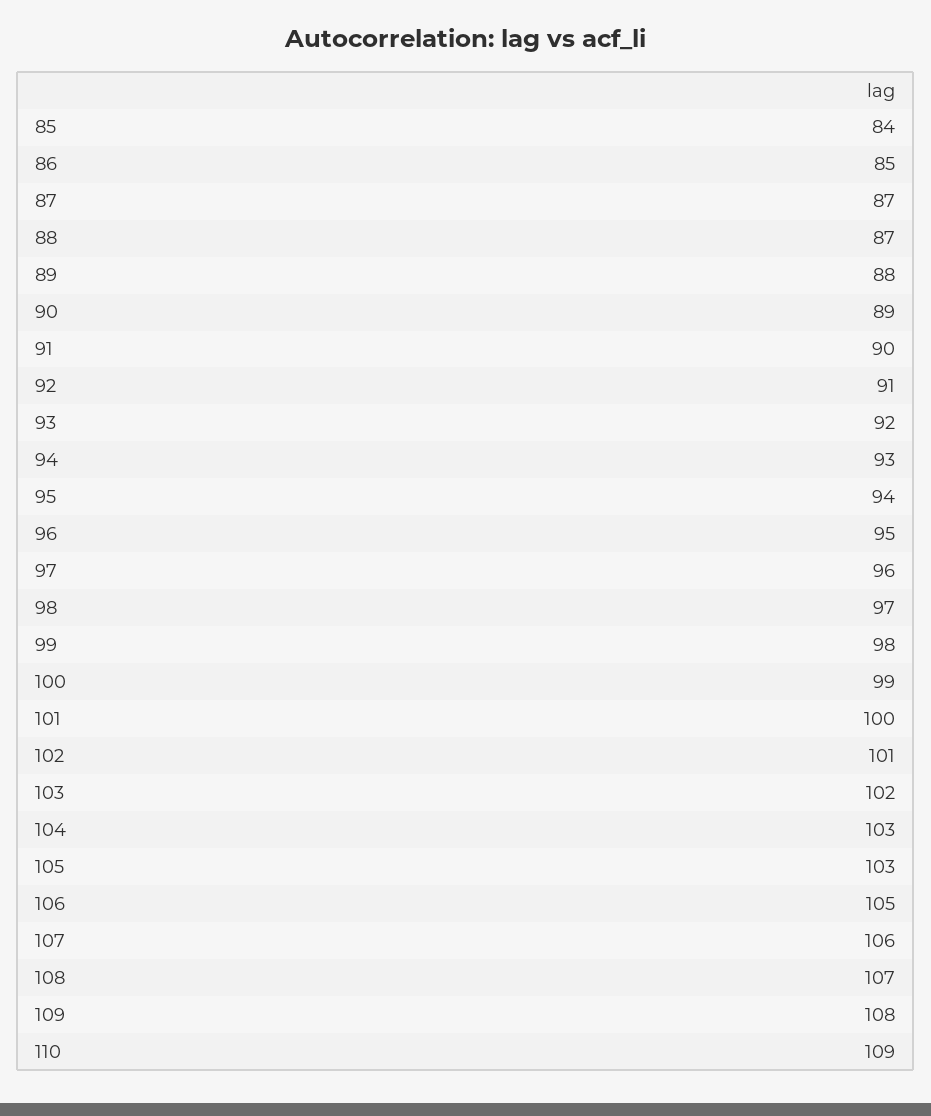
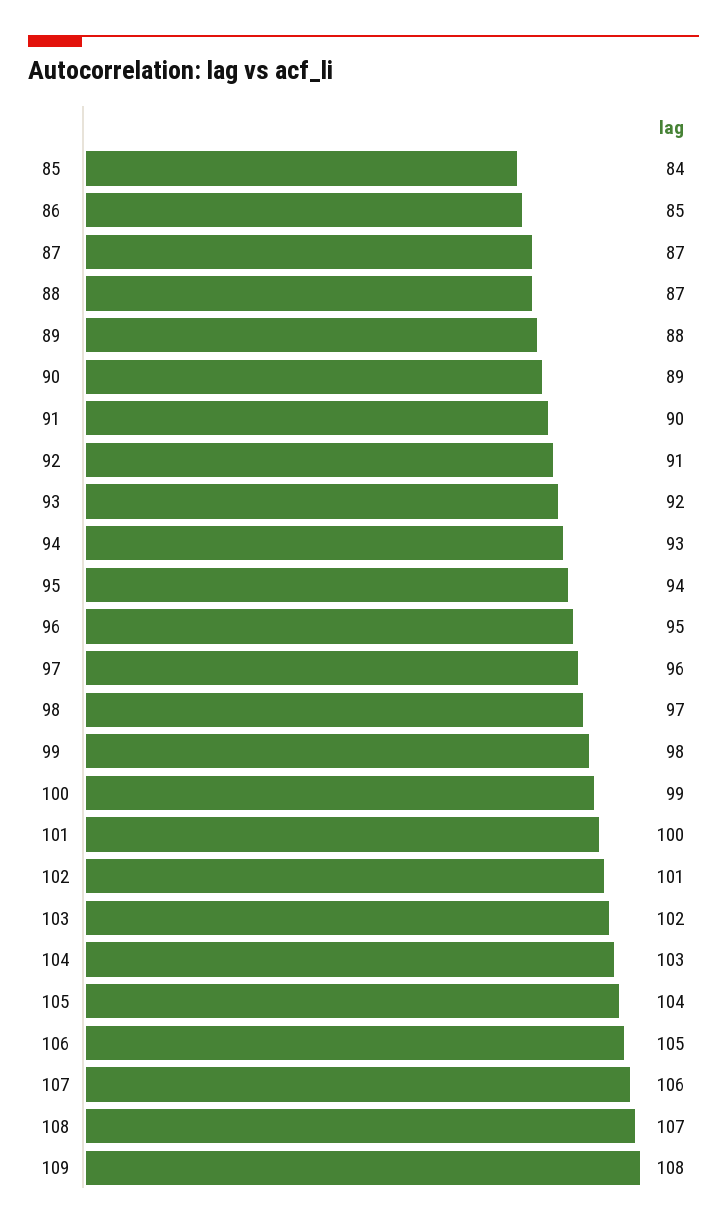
  {
    "85": 84,
    "86": 85,
    "87": 87,
    "88": 87,
    "89": 88,
    "90": 89,
    "91": 90,
    "92": 91,
    "93": 92,
    "94": 93,
    "95": 94,
    "96": 95,
    "97": 96,
    "98": 97,
    "99": 98,
    "100": 99,
    "101": 100,
    "102": 101,
    "103": 102,
    "104": 103,
-   "105": 103,
+   "105": 104,
    "106": 105,
    "107": 106,
    "108": 107,
-   "109": 108,
+   "109": 108
-   "110": 109
  }

